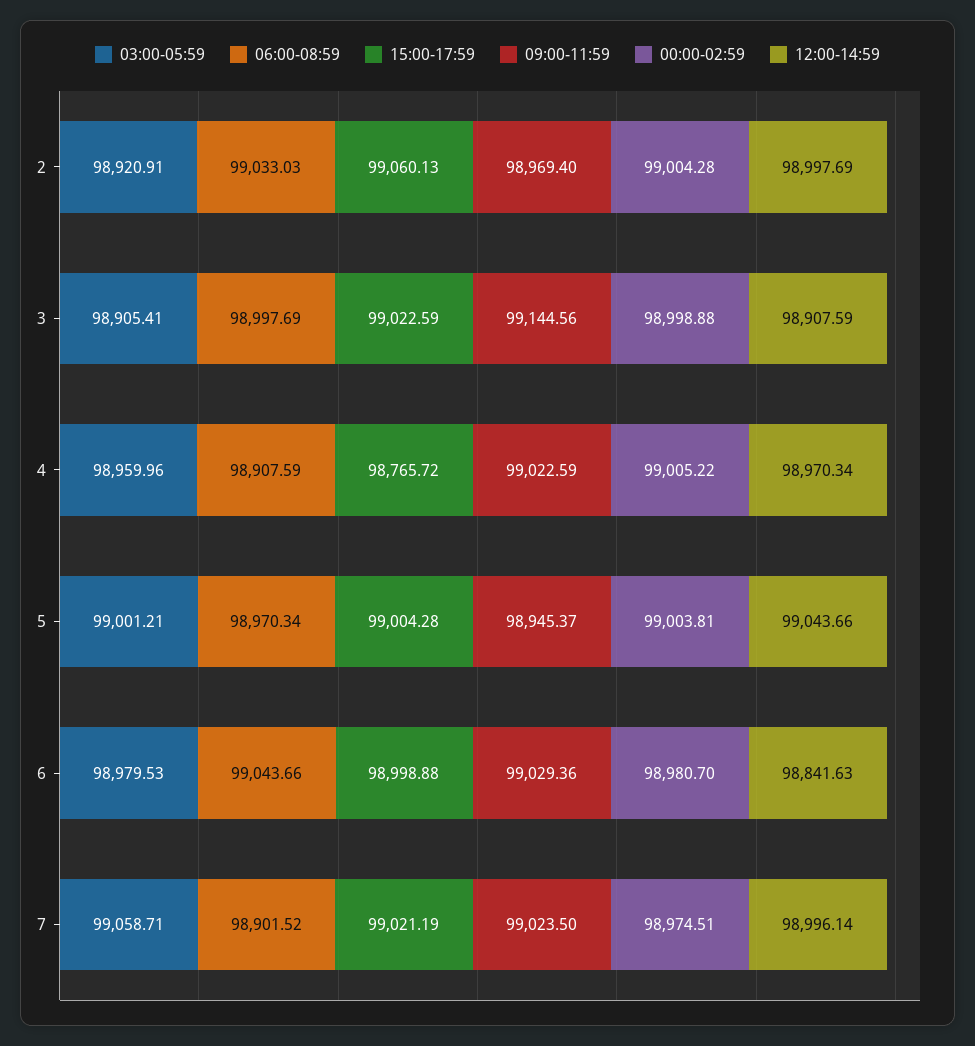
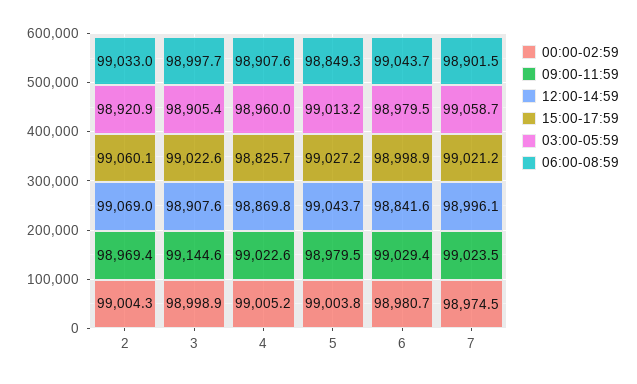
  {
    "03:00-05:59": {
      "2": 98920.91,
      "3": 98905.41,
      "4": 98959.96,
-     "5": 99001.21,
+     "5": 99013.2,
      "6": 98979.53,
      "7": 99058.71
    },
    "06:00-08:59": {
      "2": 99033.03,
      "3": 98997.69,
      "4": 98907.59,
-     "5": 98970.34,
+     "5": 98849.3,
      "6": 99043.66,
      "7": 98901.52
    },
    "15:00-17:59": {
      "2": 99060.13,
      "3": 99022.59,
-     "4": 98765.72,
+     "4": 98825.7,
-     "5": 99004.28,
+     "5": 99027.2,
      "6": 98998.88,
      "7": 99021.19
    },
    "09:00-11:59": {
      "2": 98969.4,
      "3": 99144.56,
      "4": 99022.59,
-     "5": 98945.37,
+     "5": 98979.5,
      "6": 99029.36,
      "7": 99023.5
    },
    "00:00-02:59": {
      "2": 99004.28,
      "3": 98998.88,
      "4": 99005.22,
      "5": 99003.81,
      "6": 98980.7,
      "7": 98974.51
    },
    "12:00-14:59": {
-     "2": 98997.69,
+     "2": 99069,
      "3": 98907.59,
-     "4": 98970.34,
+     "4": 98869.8,
      "5": 99043.66,
      "6": 98841.63,
      "7": 98996.14
    }
  }

